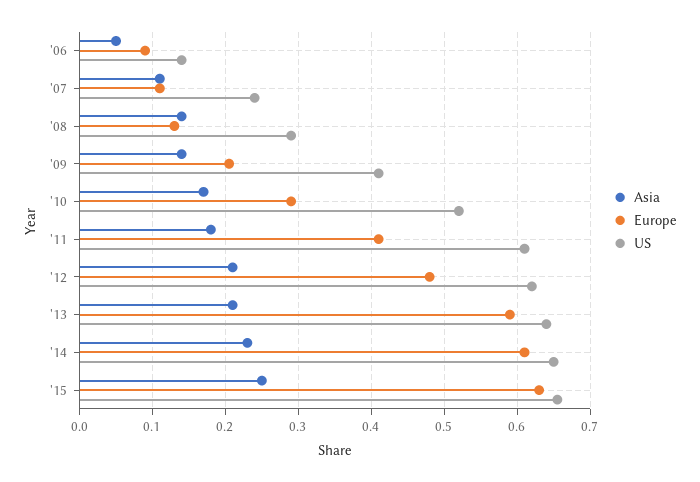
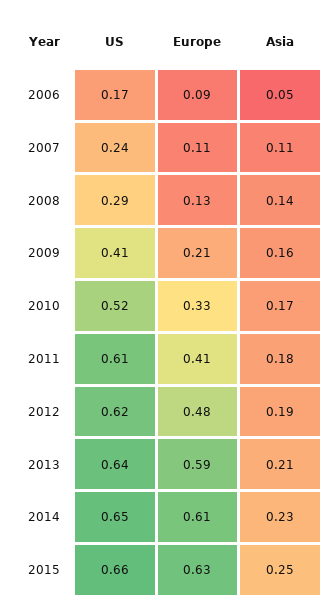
  {
    "Asia": {
      "'06": 0.05,
      "'07": 0.11,
      "'08": 0.14,
-     "'09": 0.14,
+     "'09": 0.16,
      "'10": 0.17,
      "'11": 0.18,
-     "'12": 0.21,
+     "'12": 0.19,
      "'13": 0.21,
      "'14": 0.23,
      "'15": 0.25
    },
    "Europe": {
      "'06": 0.09,
      "'07": 0.11,
      "'08": 0.13,
      "'09": 0.21,
-     "'10": 0.29,
+     "'10": 0.33,
      "'11": 0.41,
      "'12": 0.48,
      "'13": 0.59,
      "'14": 0.61,
      "'15": 0.63
    },
    "US": {
-     "'06": 0.14,
+     "'06": 0.17,
      "'07": 0.24,
      "'08": 0.29,
      "'09": 0.41,
      "'10": 0.52,
      "'11": 0.61,
      "'12": 0.62,
      "'13": 0.64,
      "'14": 0.65,
      "'15": 0.66
    }
  }

